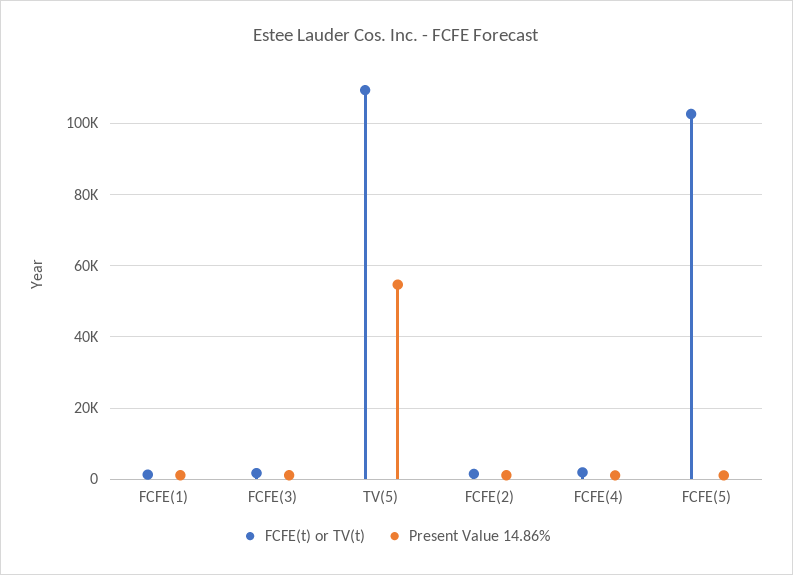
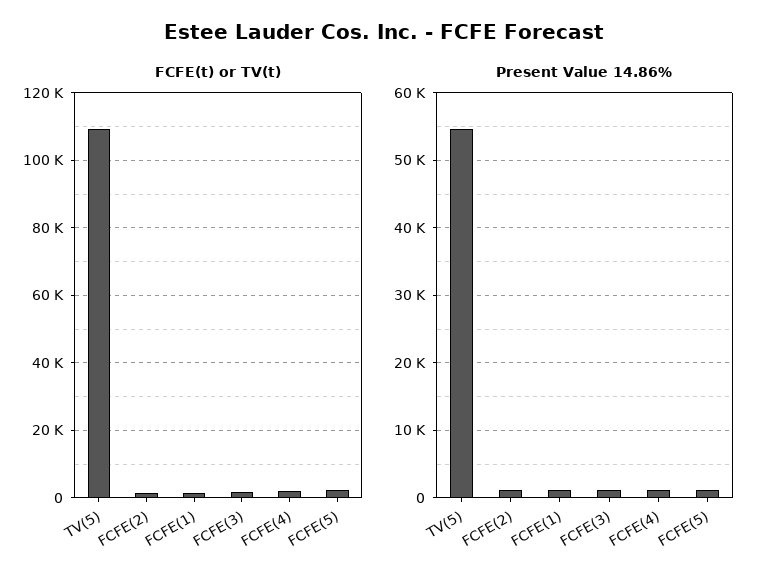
  {
    "FCFE(t) or TV(t)": {
      "FCFE(1)": 2000,
      "FCFE(3)": 2000,
      "TV(5)": 110000,
      "FCFE(2)": 2000,
      "FCFE(4)": 2000,
-     "FCFE(5)": 102000
+     "FCFE(5)": 2000
    },
    "Present Value 14.86%": {
      "FCFE(1)": 1000,
      "FCFE(3)": 1000,
      "TV(5)": 55000,
      "FCFE(2)": 1000,
      "FCFE(4)": 1000,
      "FCFE(5)": 1000
    }
  }

